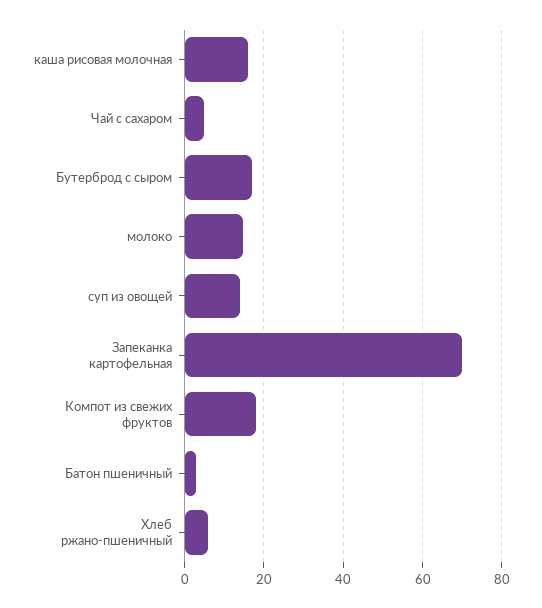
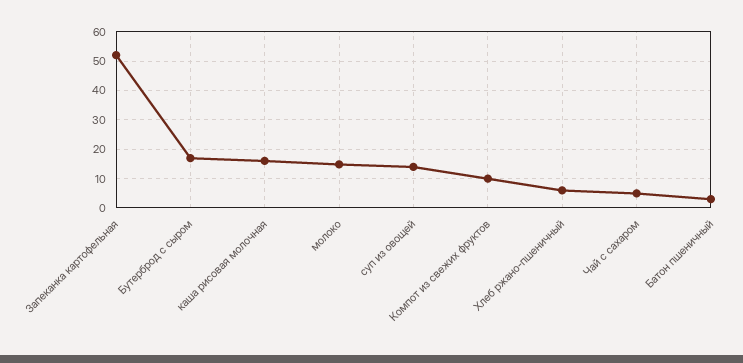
  {
    "каша рисовая молочная": 16,
    "Чай с сахаром": 6,
    "Бутерброд с сыром": 18,
    "молоко": 14,
    "суп из овощей": 14,
-   "Запеканка картофельная": 70,
+   "Запеканка картофельная": 52.5,
-   "Компот из свежих фруктов": 18,
+   "Компот из свежих фруктов": 10,
    "Батон пшеничный": 4,
    "Хлеб ржано-пшеничный": 6
  }

